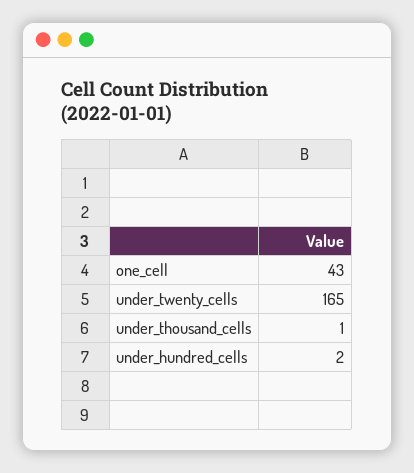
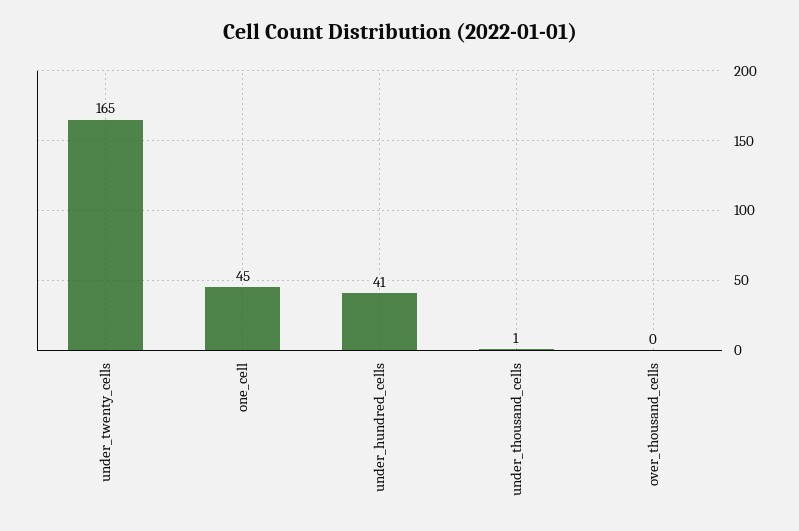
  {
-   "one_cell": 43,
+   "one_cell": 45,
    "under_twenty_cells": 165,
    "under_thousand_cells": 1,
-   "under_hundred_cells": 2
+   "under_hundred_cells": 41,
+   "over_thousand_cells": 0
  }

